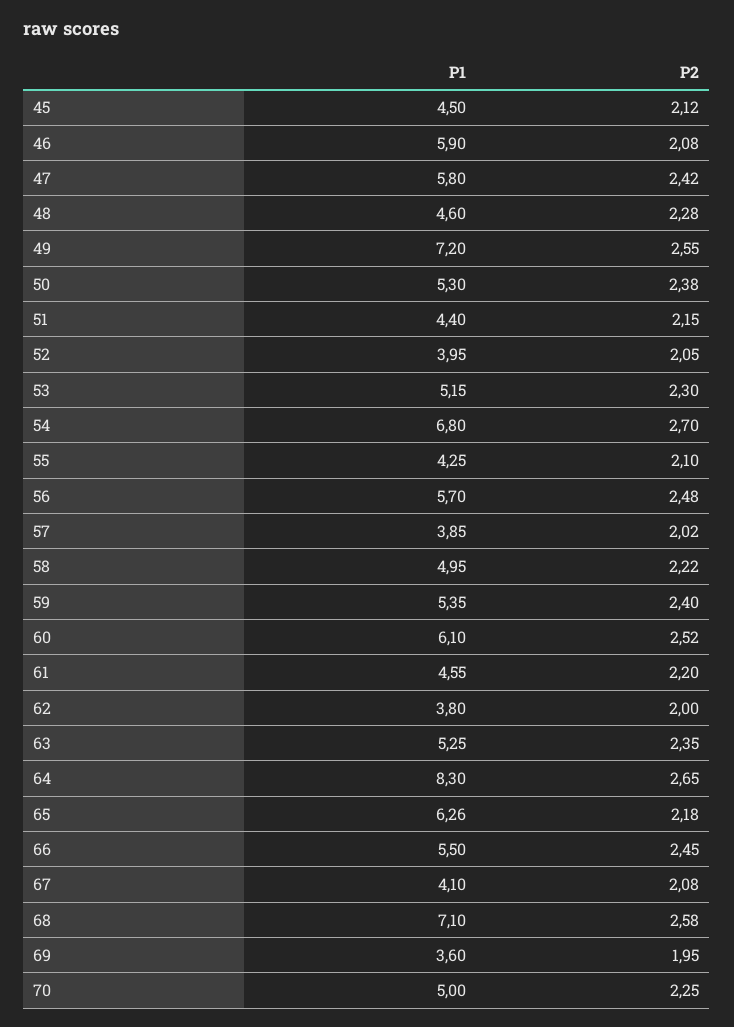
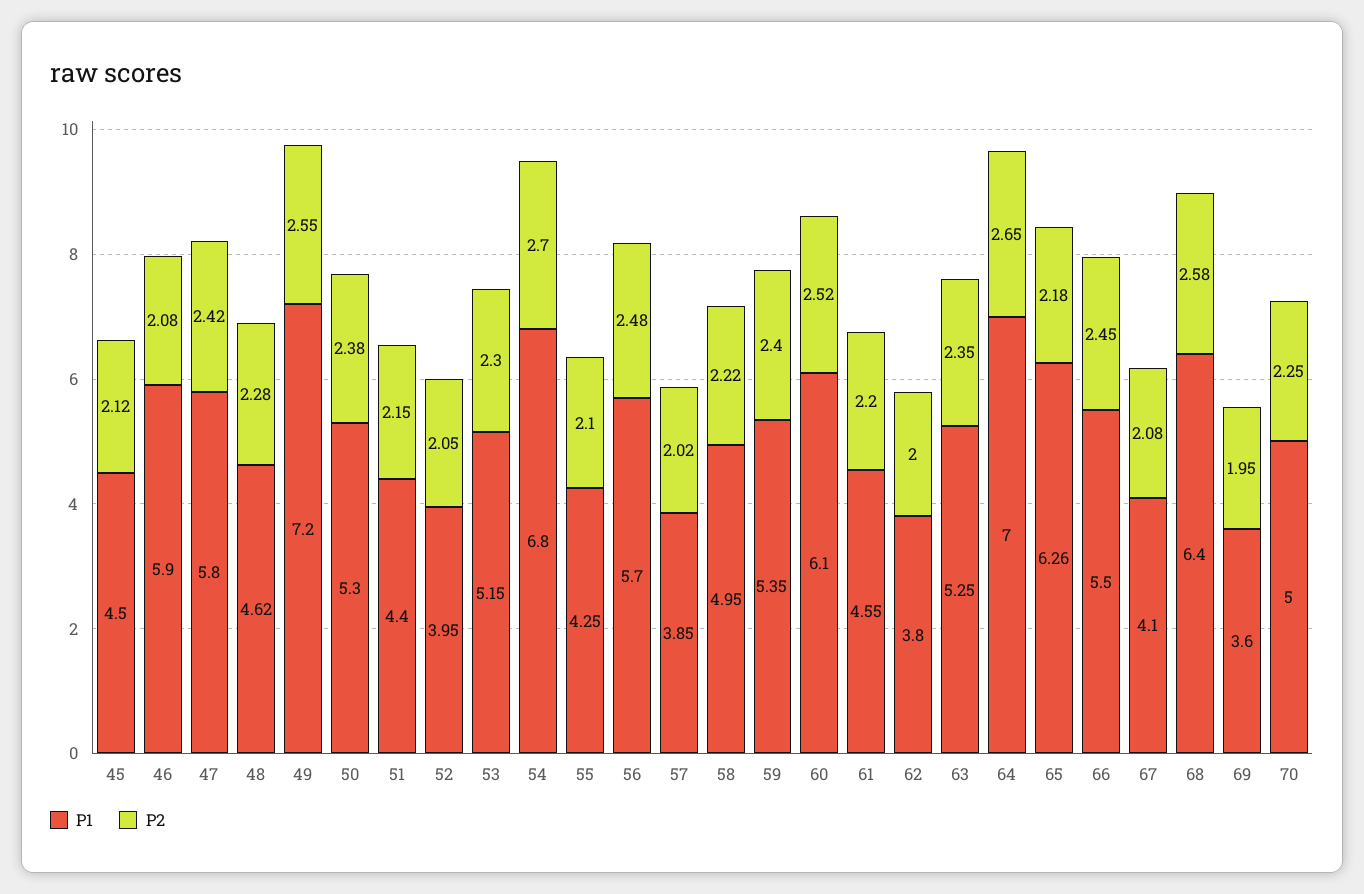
  {
    "P1": {
      "45": 4.5,
      "46": 5.9,
      "47": 5.8,
-     "48": 4.6,
+     "48": 4.62,
      "49": 7.2,
      "50": 5.3,
      "51": 4.4,
      "52": 3.95,
      "53": 5.15,
      "54": 6.8,
      "55": 4.25,
      "56": 5.7,
      "57": 3.85,
      "58": 4.95,
      "59": 5.35,
      "60": 6.1,
      "61": 4.55,
      "62": 3.8,
      "63": 5.25,
-     "64": 8.3,
+     "64": 7,
      "65": 6.26,
      "66": 5.5,
      "67": 4.1,
-     "68": 7.1,
+     "68": 6.4,
      "69": 3.6,
      "70": 5
    },
    "P2": {
      "45": 2.12,
      "46": 2.08,
      "47": 2.42,
      "48": 2.28,
      "49": 2.55,
      "50": 2.38,
      "51": 2.15,
      "52": 2.05,
      "53": 2.3,
      "54": 2.7,
      "55": 2.1,
      "56": 2.48,
      "57": 2.02,
      "58": 2.22,
      "59": 2.4,
      "60": 2.52,
      "61": 2.2,
      "62": 2,
      "63": 2.35,
      "64": 2.65,
      "65": 2.18,
      "66": 2.45,
      "67": 2.08,
      "68": 2.58,
      "69": 1.95,
      "70": 2.25
    }
  }

